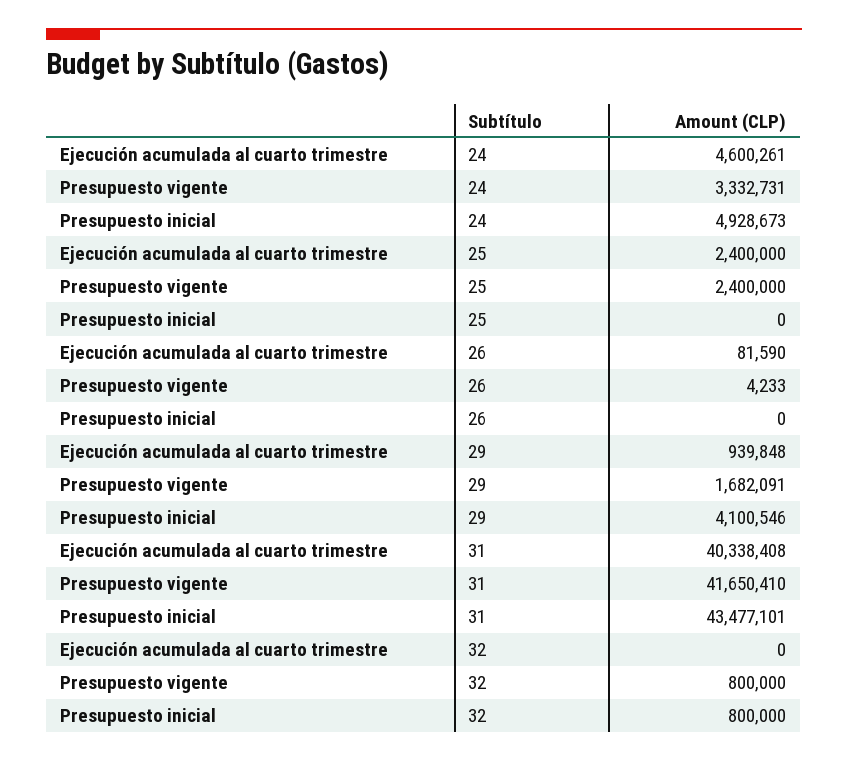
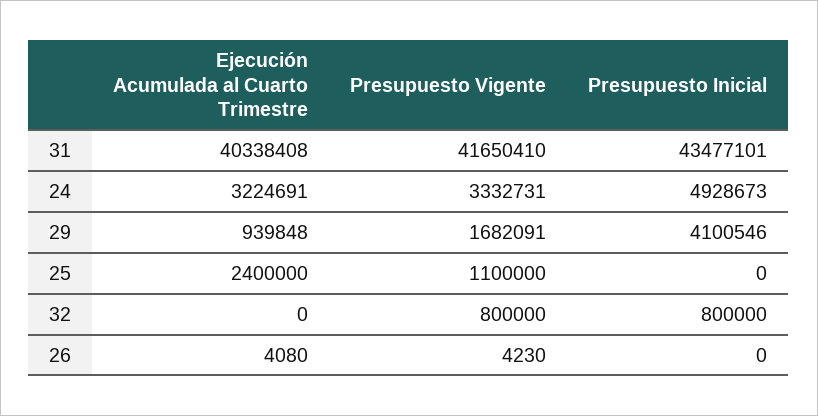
  {
    "Ejecución acumulada al cuarto trimestre": {
-     "24": 4600261,
+     "24": 3224691,
      "25": 2400000,
-     "26": 81590,
+     "26": 4080,
      "29": 939848,
      "31": 40338408,
      "32": 0
    },
    "Presupuesto vigente": {
      "24": 3332731,
-     "25": 2400000,
+     "25": 1100000,
-     "26": 4233,
+     "26": 4230,
      "29": 1682091,
      "31": 41650410,
      "32": 800000
    },
    "Presupuesto inicial": {
      "24": 4928673,
      "25": 0,
      "26": 0,
      "29": 4100546,
      "31": 43477101,
      "32": 800000
    }
  }

